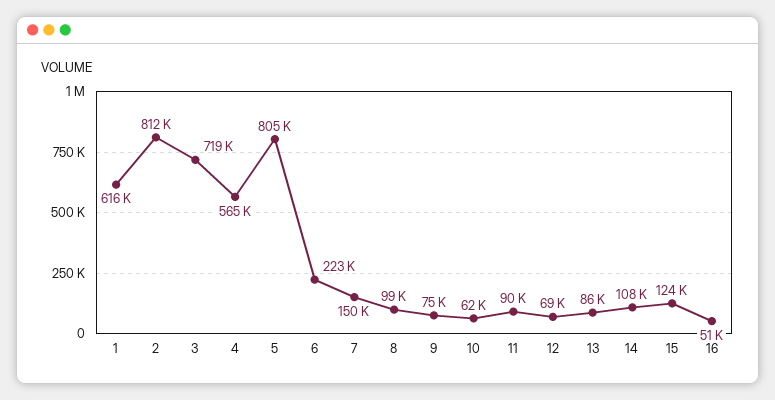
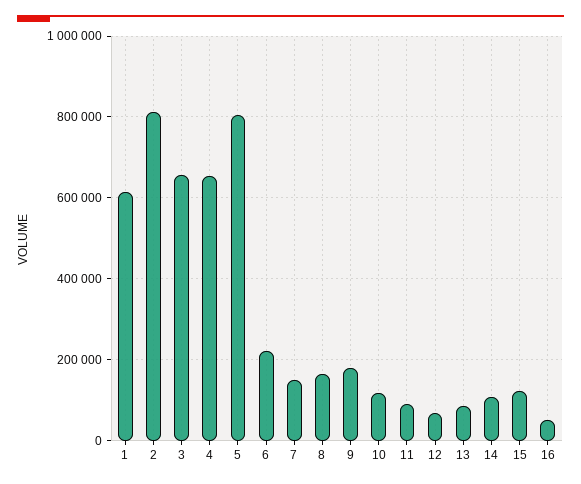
  {
    "1": 616000,
    "2": 812000,
-   "3": 719000,
+   "3": 660000,
-   "4": 565000,
+   "4": 660000,
    "5": 805000,
    "6": 223000,
    "7": 150000,
-   "8": 99000,
+   "8": 160000,
-   "9": 75000,
+   "9": 180000,
-   "10": 62000,
+   "10": 120000,
    "11": 90000,
    "12": 69000,
    "13": 86000,
    "14": 108000,
    "15": 124000,
    "16": 51000
  }

